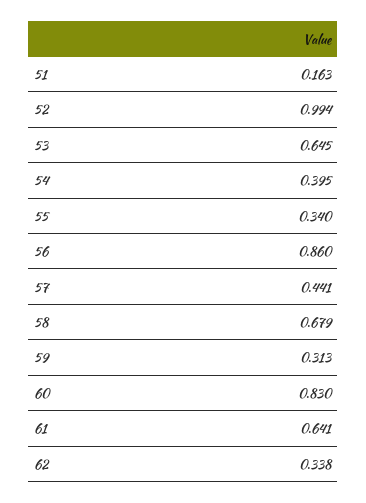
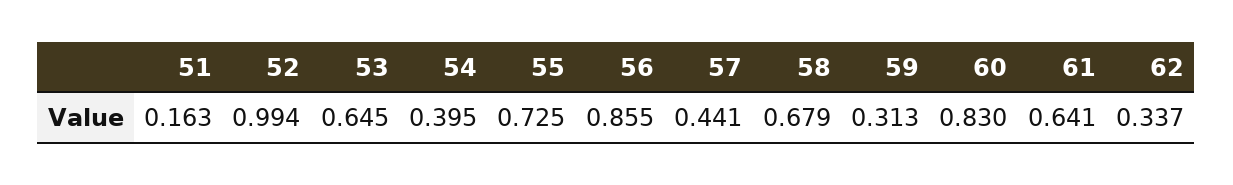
  {
    "51": 0.163,
    "52": 0.994,
    "53": 0.645,
    "54": 0.395,
-   "55": 0.34,
+   "55": 0.725,
-   "56": 0.86,
+   "56": 0.855,
    "57": 0.441,
    "58": 0.679,
    "59": 0.313,
    "60": 0.83,
    "61": 0.641,
-   "62": 0.338
+   "62": 0.337
  }

